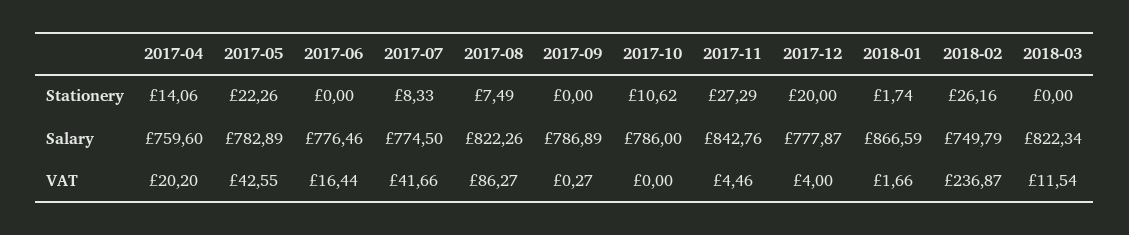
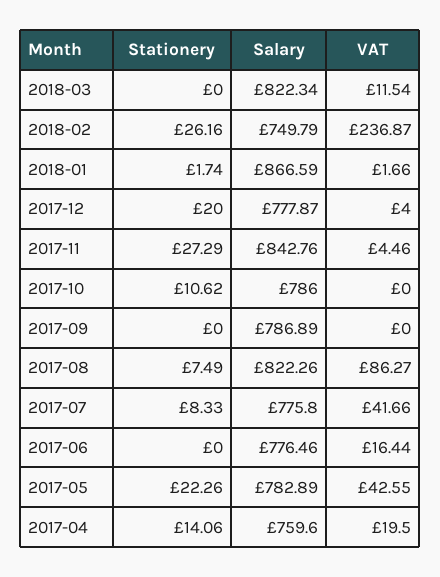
  {
    "2017-04": {
      "Stationery": 14.06,
      "Salary": 759.6,
-     "VAT": 20.2
+     "VAT": 19.5
    },
    "2017-05": {
      "Stationery": 22.26,
      "Salary": 782.89,
      "VAT": 42.55
    },
    "2017-06": {
      "Stationery": 0,
      "Salary": 776.46,
      "VAT": 16.44
    },
    "2017-07": {
      "Stationery": 8.33,
-     "Salary": 774.5,
+     "Salary": 775.8,
      "VAT": 41.66
    },
    "2017-08": {
      "Stationery": 7.49,
      "Salary": 822.26,
      "VAT": 86.27
    },
    "2017-09": {
      "Stationery": 0,
      "Salary": 786.89,
-     "VAT": 0.27
+     "VAT": 0
    },
    "2017-10": {
      "Stationery": 10.62,
      "Salary": 786,
      "VAT": 0
    },
    "2017-11": {
      "Stationery": 27.29,
      "Salary": 842.76,
      "VAT": 4.46
    },
    "2017-12": {
      "Stationery": 20,
      "Salary": 777.87,
      "VAT": 4
    },
    "2018-01": {
      "Stationery": 1.74,
      "Salary": 866.59,
      "VAT": 1.66
    },
    "2018-02": {
      "Stationery": 26.16,
      "Salary": 749.79,
      "VAT": 236.87
    },
    "2018-03": {
      "Stationery": 0,
      "Salary": 822.34,
      "VAT": 11.54
    }
  }

